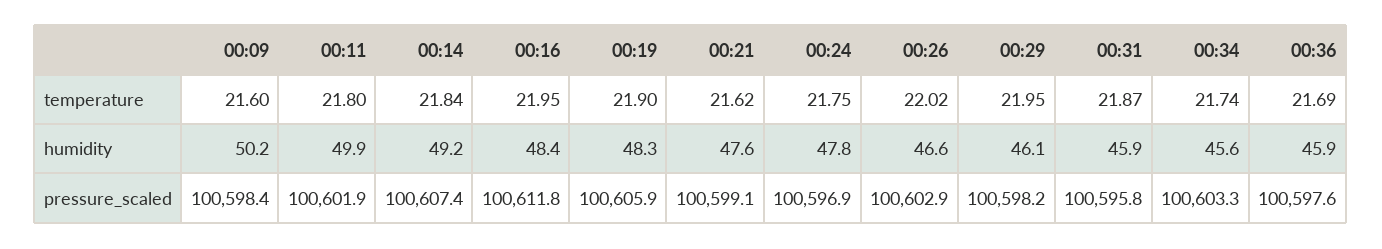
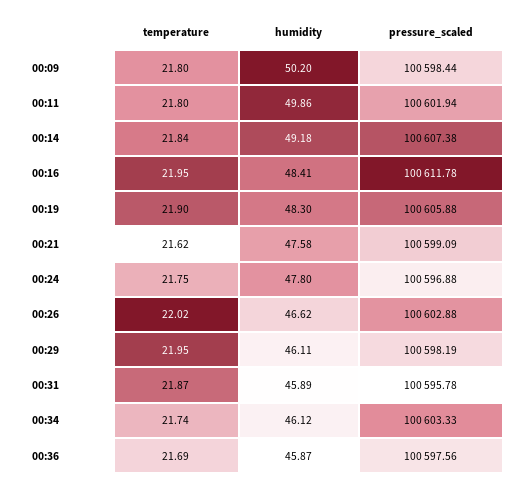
  {
    "00:09": {
-     "temperature": 21.6,
+     "temperature": 21.8,
      "humidity": 50.2,
      "pressure_scaled": 100598.44
    },
    "00:11": {
      "temperature": 21.8,
      "humidity": 49.86,
      "pressure_scaled": 100601.94
    },
    "00:14": {
      "temperature": 21.84,
      "humidity": 49.18,
      "pressure_scaled": 100607.38
    },
    "00:16": {
      "temperature": 21.95,
      "humidity": 48.41,
      "pressure_scaled": 100611.78
    },
    "00:19": {
      "temperature": 21.9,
      "humidity": 48.3,
      "pressure_scaled": 100605.88
    },
    "00:21": {
      "temperature": 21.62,
      "humidity": 47.58,
      "pressure_scaled": 100599.09
    },
    "00:24": {
      "temperature": 21.75,
      "humidity": 47.8,
      "pressure_scaled": 100596.88
    },
    "00:26": {
      "temperature": 22.02,
      "humidity": 46.62,
      "pressure_scaled": 100602.88
    },
    "00:29": {
      "temperature": 21.95,
      "humidity": 46.11,
      "pressure_scaled": 100598.19
    },
    "00:31": {
      "temperature": 21.87,
      "humidity": 45.89,
      "pressure_scaled": 100595.78
    },
    "00:34": {
      "temperature": 21.74,
-     "humidity": 45.6,
+     "humidity": 46.12,
      "pressure_scaled": 100603.33
    },
    "00:36": {
      "temperature": 21.69,
      "humidity": 45.87,
      "pressure_scaled": 100597.56
    }
  }

